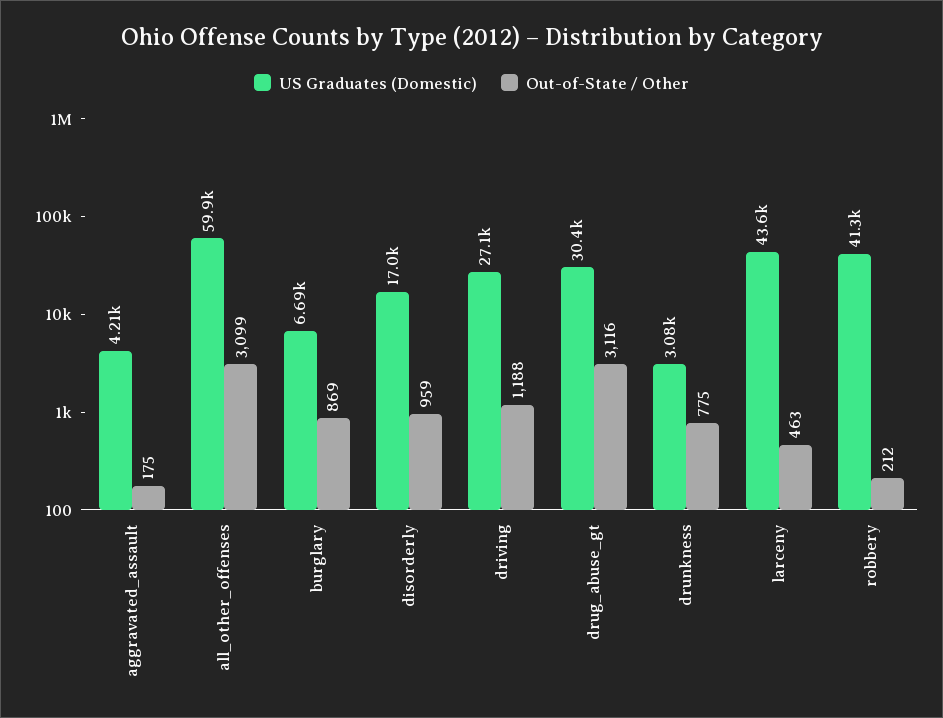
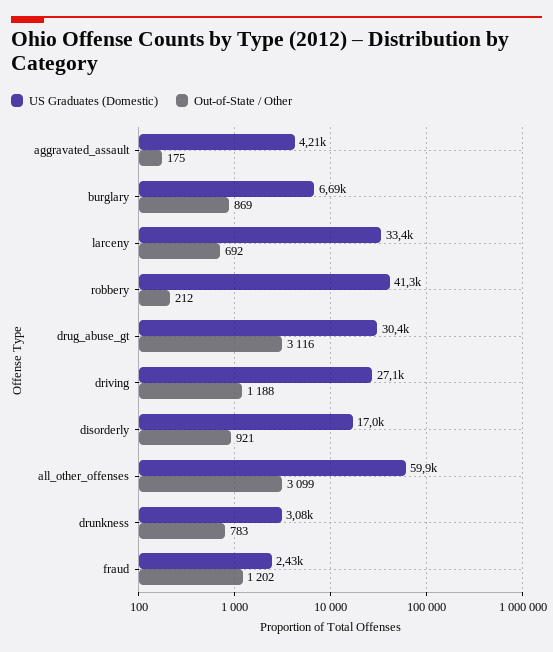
  {
    "US Graduates (Domestic)": {
      "aggravated_assault": 4210,
      "all_other_offenses": 59900,
      "burglary": 6690,
      "disorderly": 17000,
      "driving": 27100,
      "drug_abuse_gt": 30400,
      "drunkness": 3080,
-     "larceny": 43600,
+     "larceny": 33400,
-     "robbery": 41300
+     "robbery": 41300,
+     "fraud": 2430
    },
    "Out-of-State / Other": {
      "aggravated_assault": 175,
      "all_other_offenses": 3099,
      "burglary": 869,
-     "disorderly": 959,
+     "disorderly": 921,
      "driving": 1188,
      "drug_abuse_gt": 3116,
-     "drunkness": 775,
+     "drunkness": 783,
-     "larceny": 463,
+     "larceny": 692,
-     "robbery": 212
+     "robbery": 212,
+     "fraud": 1202
    }
  }

